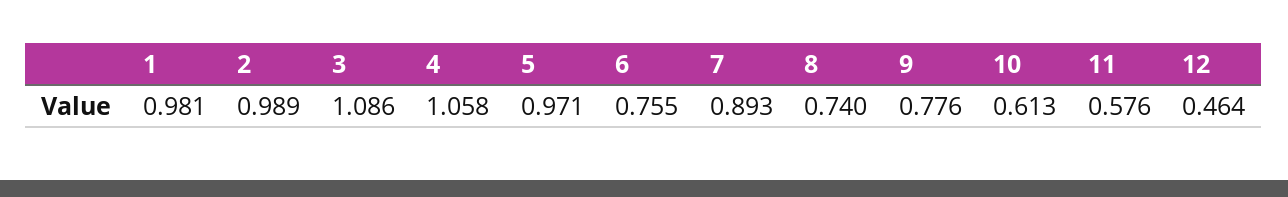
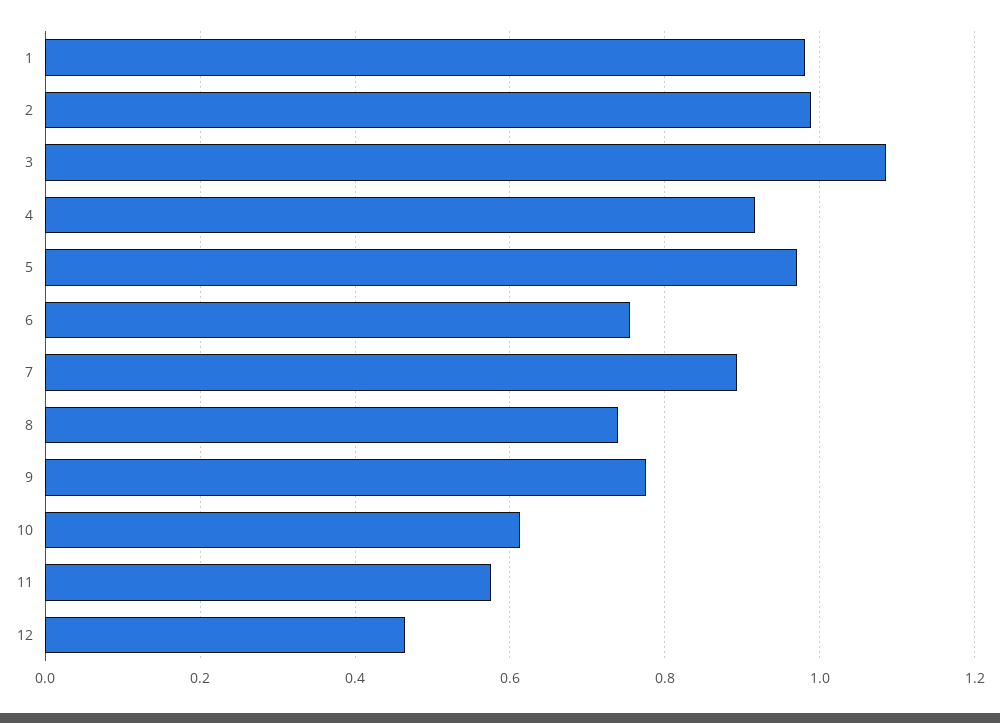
  {
    "1": 0.981,
    "2": 0.989,
    "3": 1.086,
-   "4": 1.058,
+   "4": 0.92,
    "5": 0.971,
    "6": 0.755,
    "7": 0.893,
    "8": 0.74,
    "9": 0.776,
    "10": 0.613,
    "11": 0.576,
    "12": 0.464
  }

